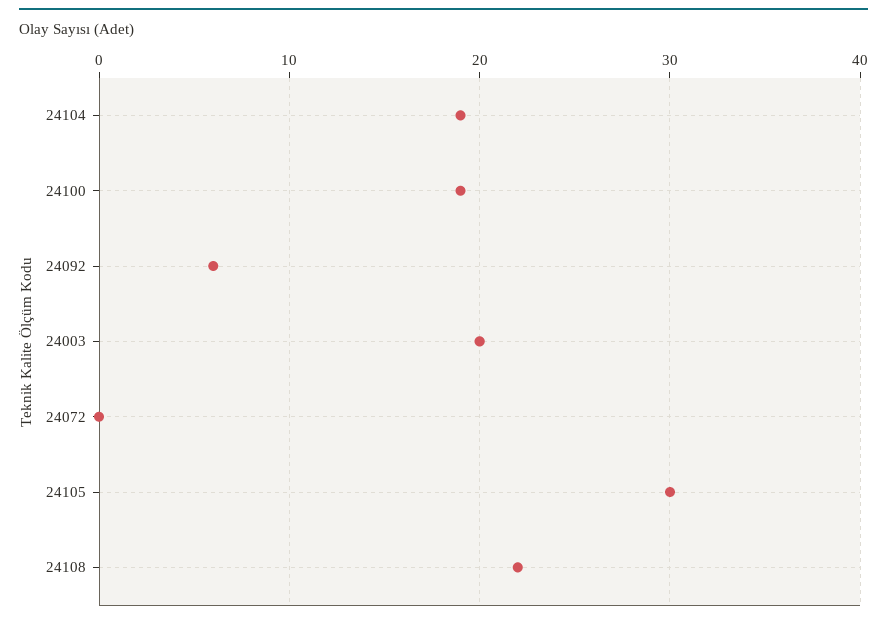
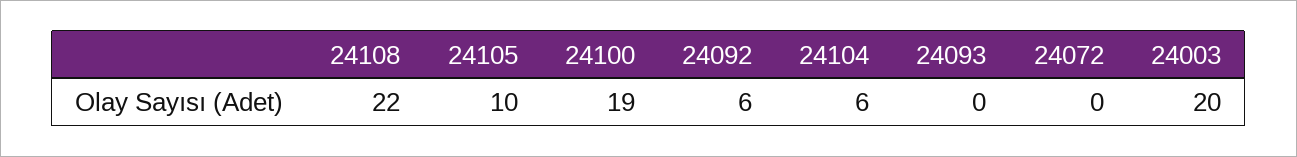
  {
-   "24104": 19,
+   "24104": 6,
    "24100": 19,
    "24092": 6,
    "24003": 20,
    "24072": 0,
-   "24105": 30,
+   "24105": 10,
-   "24108": 22
+   "24108": 22,
+   "24093": 0
  }

